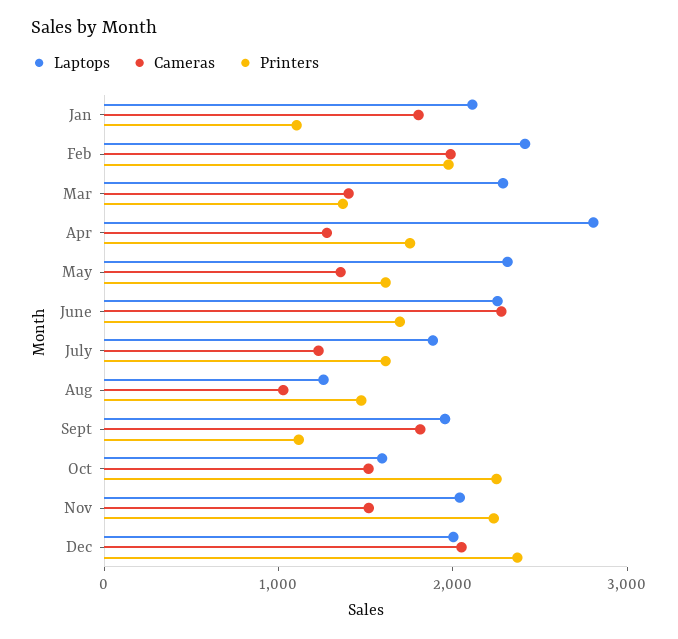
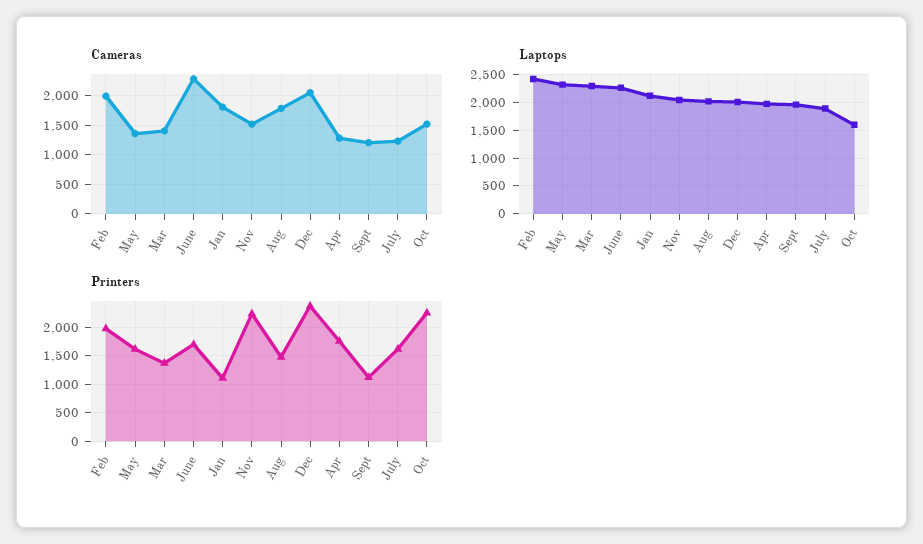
  {
    "Laptops": {
      "Jan": 2200,
      "Feb": 2400,
      "Mar": 2200,
-     "Apr": 2800,
+     "Apr": 2000,
      "May": 2400,
      "June": 2200,
      "July": 1800,
-     "Aug": 1200,
+     "Aug": 2000,
      "Sept": 2000,
      "Oct": 1600,
      "Nov": 2000,
      "Dec": 2000
    },
    "Cameras": {
      "Jan": 1800,
      "Feb": 2000,
      "Mar": 1400,
      "Apr": 1200,
      "May": 1400,
      "June": 2200,
      "July": 1200,
-     "Aug": 1000,
+     "Aug": 1750,
-     "Sept": 1800,
+     "Sept": 1250,
      "Oct": 1600,
      "Nov": 1600,
      "Dec": 2000
    },
    "Printers": {
      "Jan": 1200,
      "Feb": 2000,
      "Mar": 1400,
      "Apr": 1800,
      "May": 1600,
      "June": 1600,
      "July": 1600,
      "Aug": 1400,
      "Sept": 1200,
      "Oct": 2200,
      "Nov": 2200,
      "Dec": 2400
    }
  }

